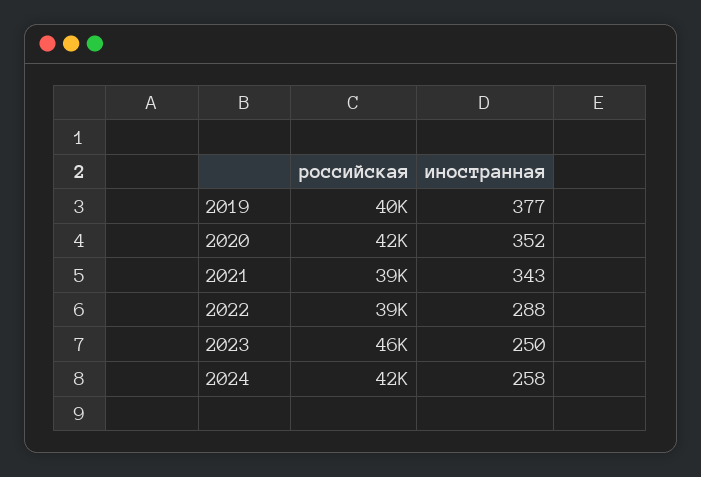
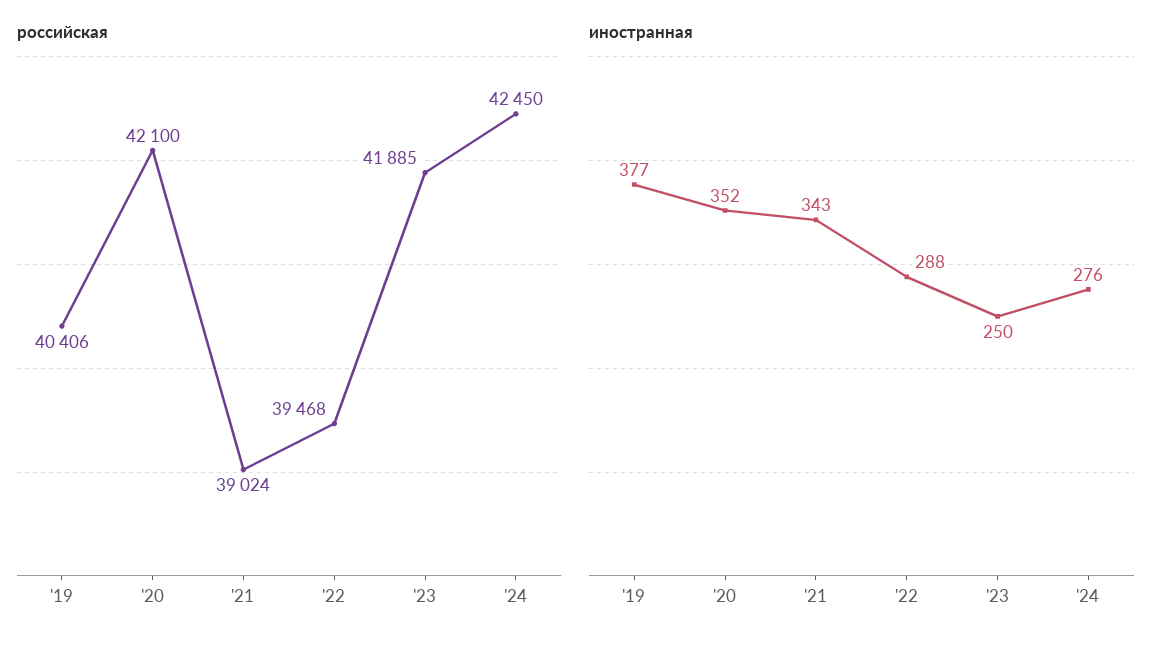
  {
    "российская": {
      "2019": 40406,
      "2020": 42100,
      "2021": 39024,
      "2022": 39468,
-     "2023": 46000,
+     "2023": 41885,
      "2024": 42450
    },
    "иностранная": {
      "2019": 377,
      "2020": 352,
      "2021": 343,
      "2022": 288,
      "2023": 250,
-     "2024": 258
+     "2024": 276
    }
  }

